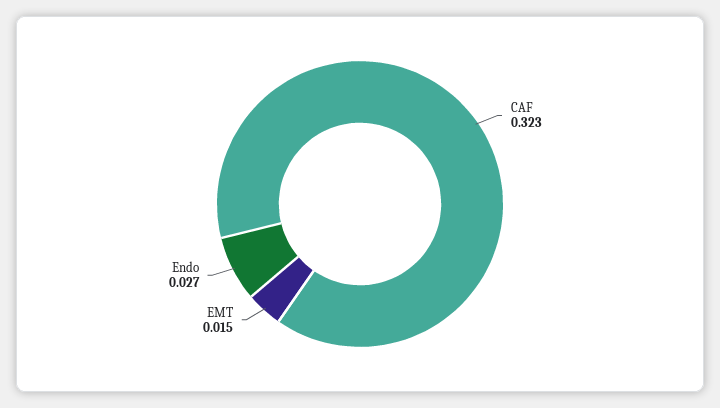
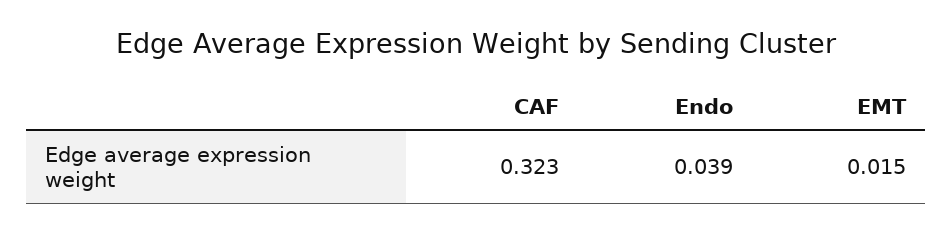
  {
    "CAF": 0.323,
    "EMT": 0.015,
-   "Endo": 0.027
+   "Endo": 0.039
  }

